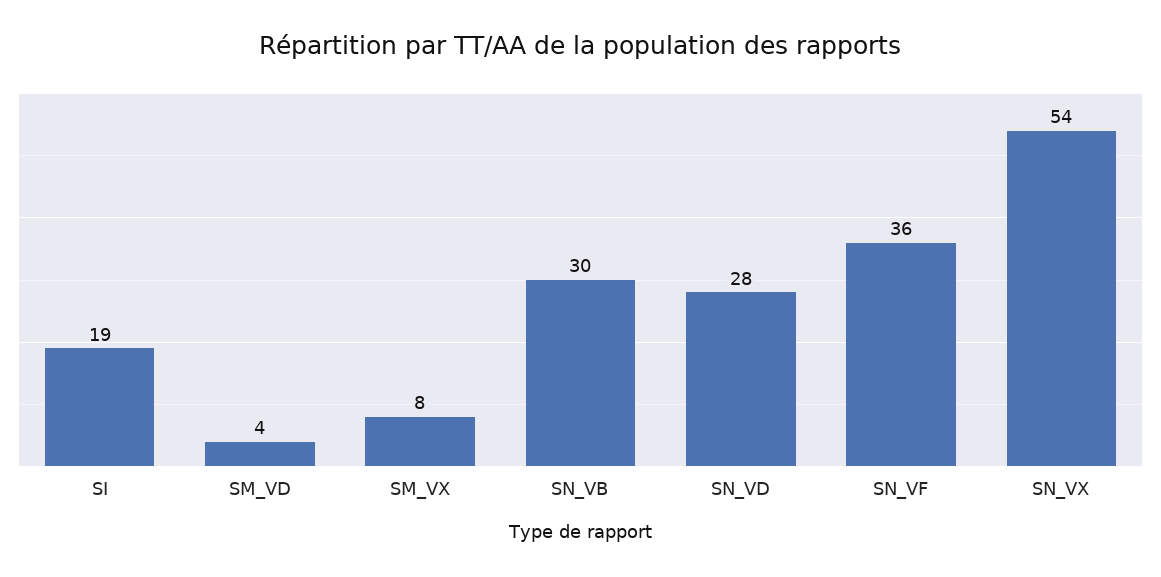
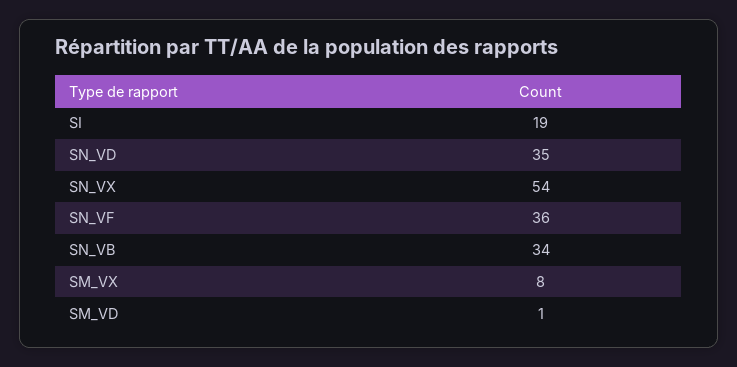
  {
    "SI": 19,
-   "SM_VD": 4,
+   "SM_VD": 1,
    "SM_VX": 8,
-   "SN_VB": 30,
+   "SN_VB": 34,
-   "SN_VD": 28,
+   "SN_VD": 35,
    "SN_VF": 36,
    "SN_VX": 54
  }

